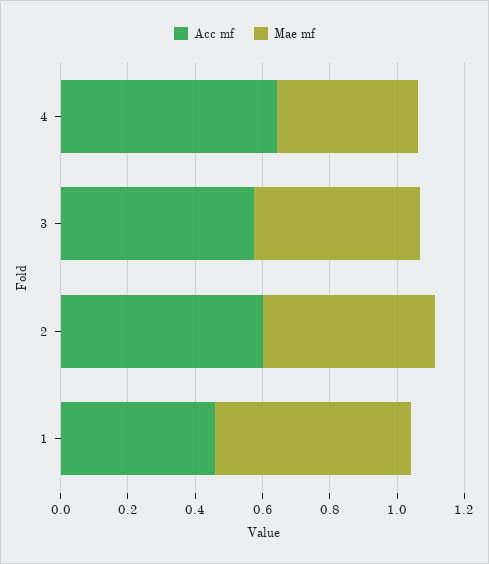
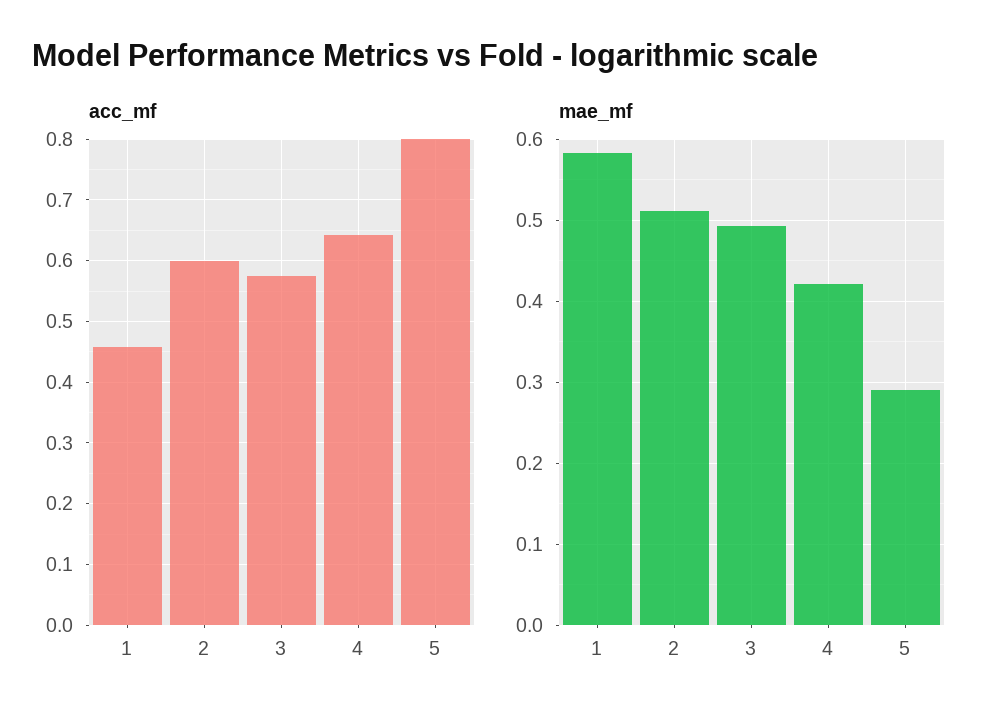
  {
    "Acc mf": {
      "4": 0.64,
      "3": 0.58,
      "2": 0.6,
-     "1": 0.46
+     "1": 0.46,
+     "5": 0.8
    },
    "Mae mf": {
      "4": 0.42,
      "3": 0.49,
      "2": 0.51,
-     "1": 0.58
+     "1": 0.58,
+     "5": 0.29
    }
  }

